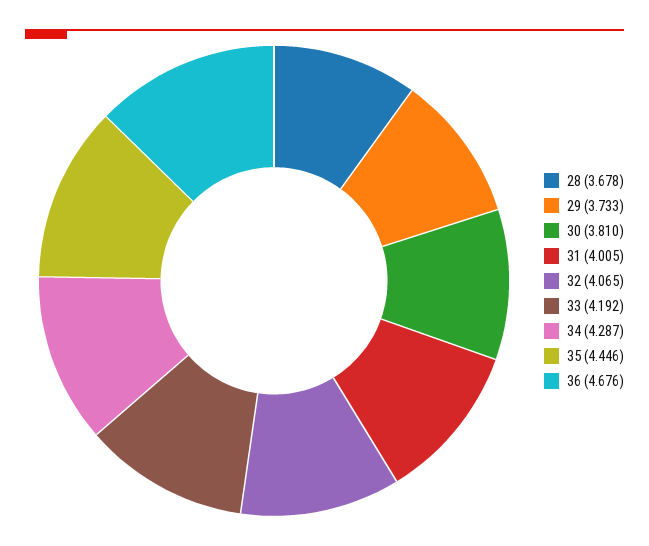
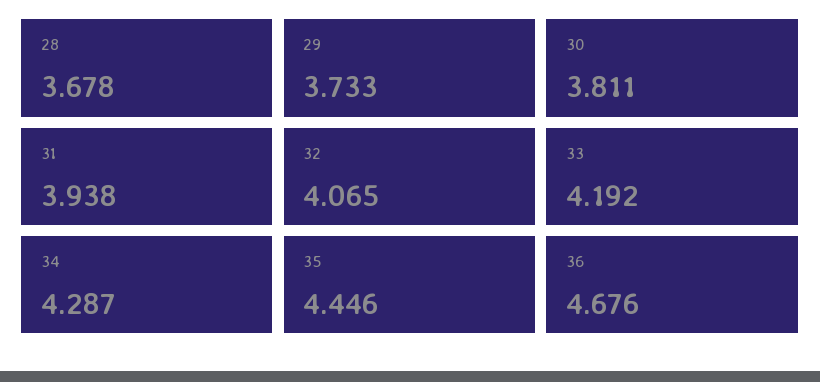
  {
    "28": 3.678,
    "29": 3.733,
-   "30": 3.81,
+   "30": 3.811,
-   "31": 4.005,
+   "31": 3.938,
    "32": 4.065,
    "33": 4.192,
    "34": 4.287,
    "35": 4.446,
    "36": 4.676
  }

